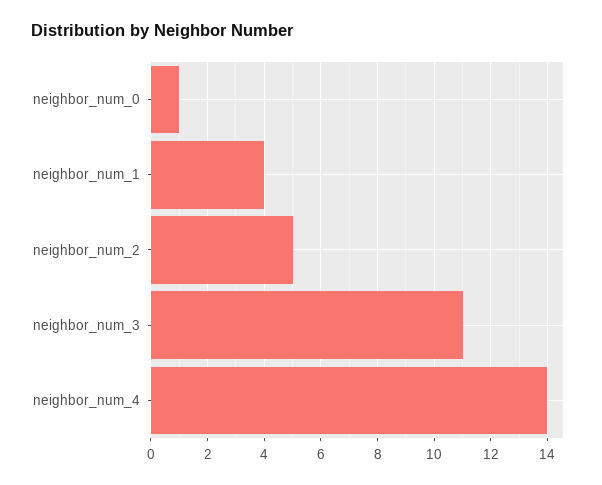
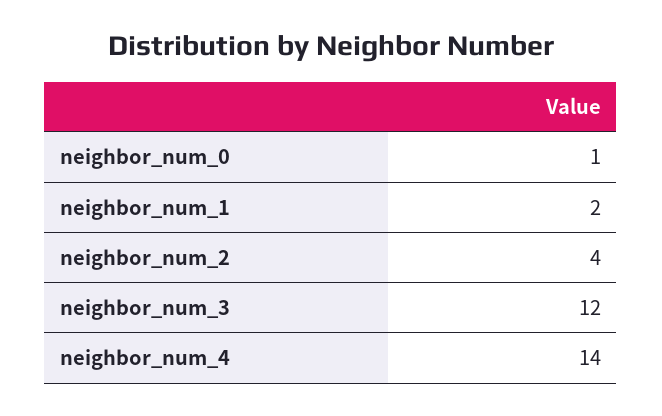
  {
    "neighbor_num_0": 1,
-   "neighbor_num_1": 4,
+   "neighbor_num_1": 2,
-   "neighbor_num_2": 5,
+   "neighbor_num_2": 4,
-   "neighbor_num_3": 11,
+   "neighbor_num_3": 12,
    "neighbor_num_4": 14
  }

